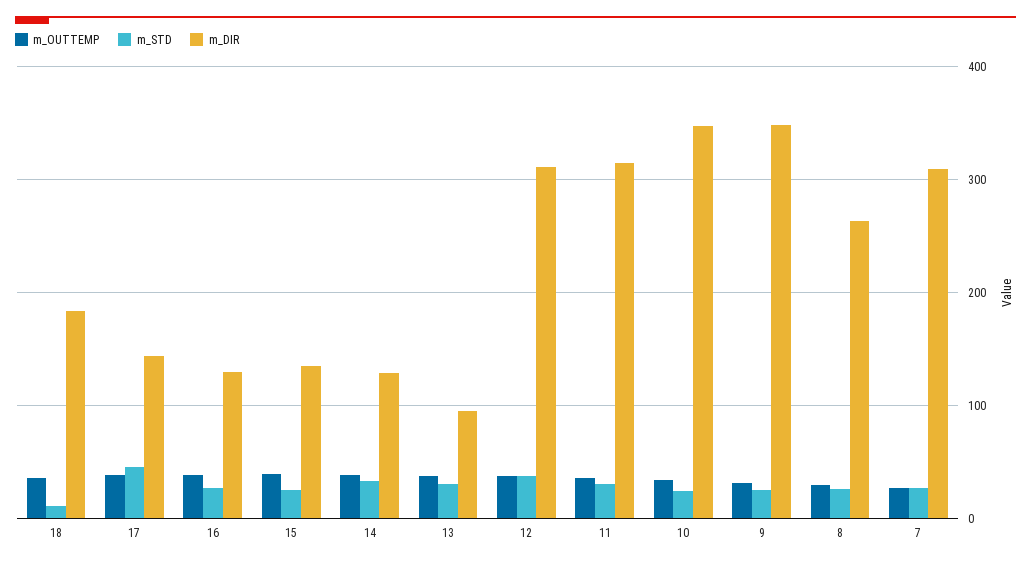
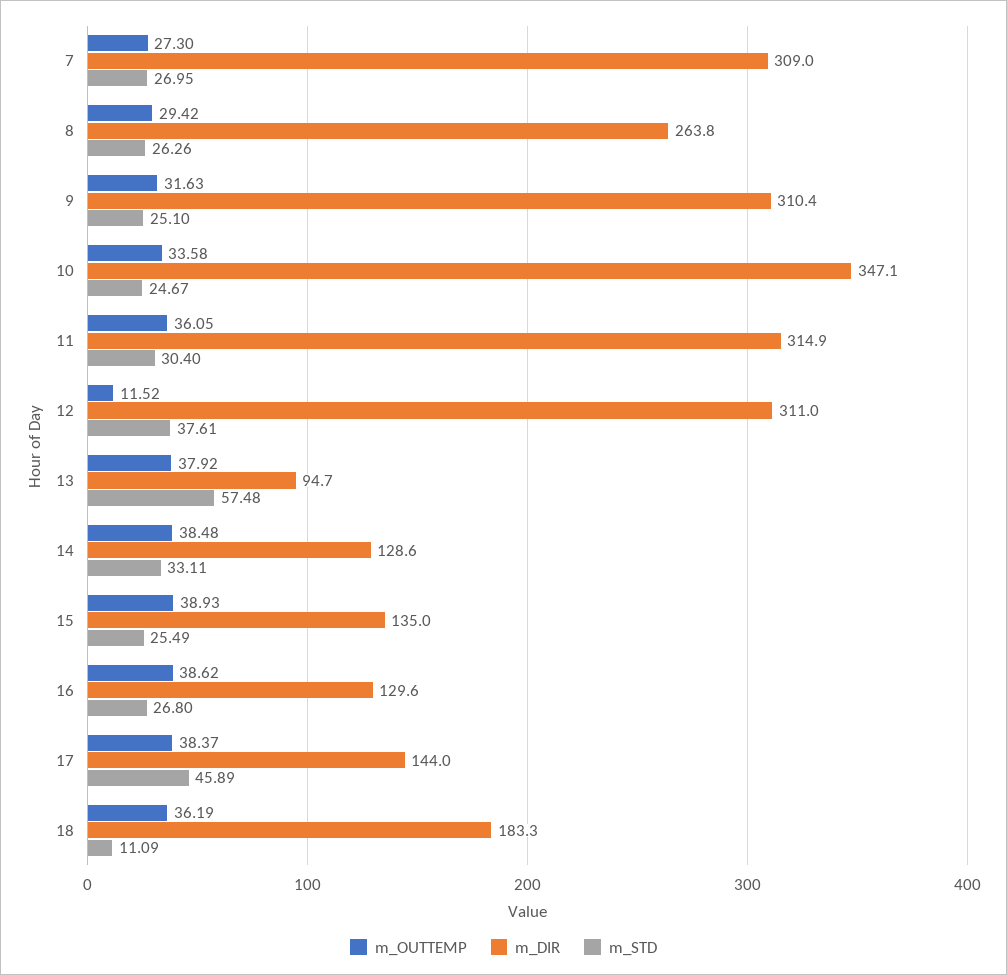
  {
    "m_OUTTEMP": {
      "18": 36.19,
      "17": 38.37,
      "16": 38.62,
      "15": 38.93,
      "14": 38.48,
      "13": 37.92,
-     "12": 40,
+     "12": 11.52,
      "11": 36.05,
      "10": 33.58,
      "9": 31.63,
      "8": 29.42,
      "7": 27.3
    },
    "m_STD": {
      "18": 11.09,
      "17": 45.89,
      "16": 26.8,
      "15": 25.49,
      "14": 33.11,
-     "13": 30,
+     "13": 57.48,
      "12": 37.61,
      "11": 30.4,
      "10": 24.67,
      "9": 25.1,
      "8": 26.26,
      "7": 26.95
    },
    "m_DIR": {
      "18": 183.3,
      "17": 144,
      "16": 129.6,
      "15": 135,
      "14": 128.6,
      "13": 94.7,
      "12": 311,
      "11": 314.9,
      "10": 347.1,
-     "9": 350,
+     "9": 310.4,
      "8": 263.8,
      "7": 309
    }
  }

